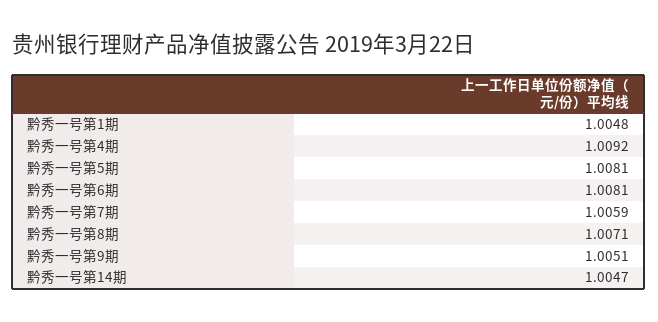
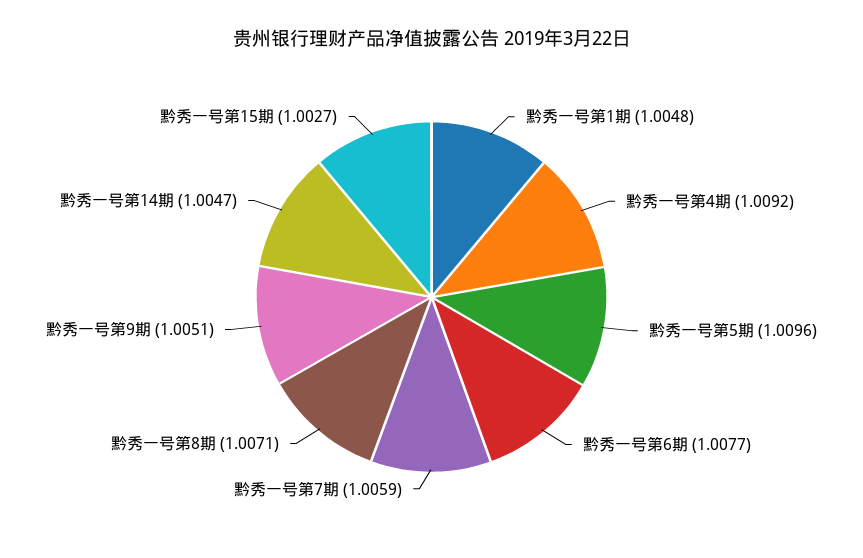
  {
    "黔秀一号第1期": 1.0048,
    "黔秀一号第4期": 1.0092,
-   "黔秀一号第5期": 1.0081,
+   "黔秀一号第5期": 1.0096,
-   "黔秀一号第6期": 1.0081,
+   "黔秀一号第6期": 1.0077,
    "黔秀一号第7期": 1.0059,
    "黔秀一号第8期": 1.0071,
    "黔秀一号第9期": 1.0051,
-   "黔秀一号第14期": 1.0047
+   "黔秀一号第14期": 1.0047,
+   "黔秀一号第15期": 1.0027
  }

